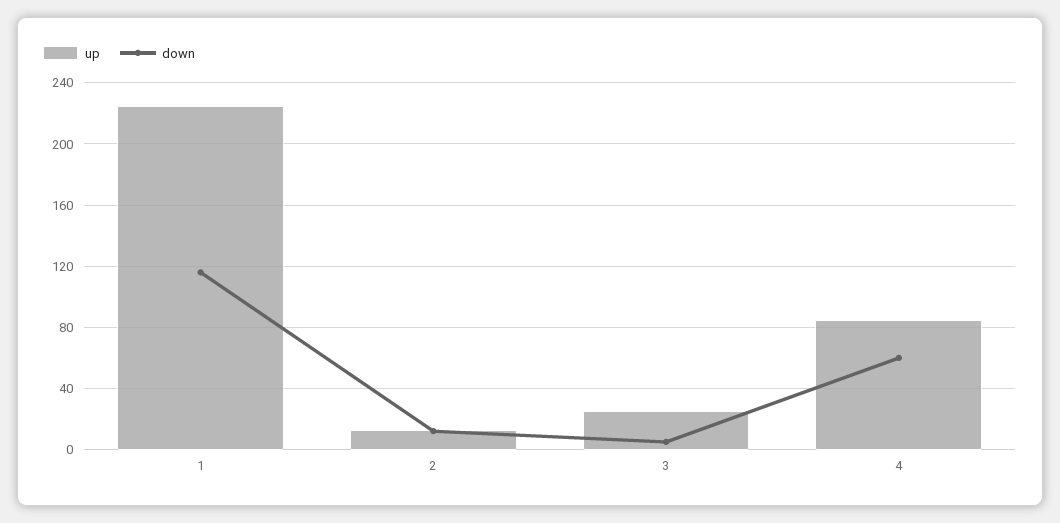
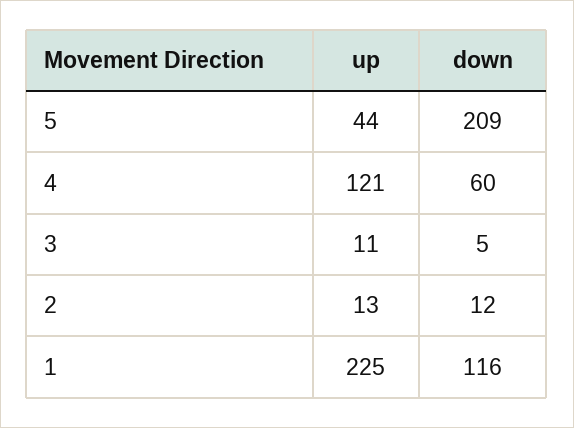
  {
    "up": {
      "1": 225,
      "2": 13,
-     "3": 25,
+     "3": 11,
-     "4": 85
+     "4": 121,
+     "5": 44
    },
    "down": {
      "1": 116,
      "2": 12,
      "3": 5,
-     "4": 60
+     "4": 60,
+     "5": 209
    }
  }

